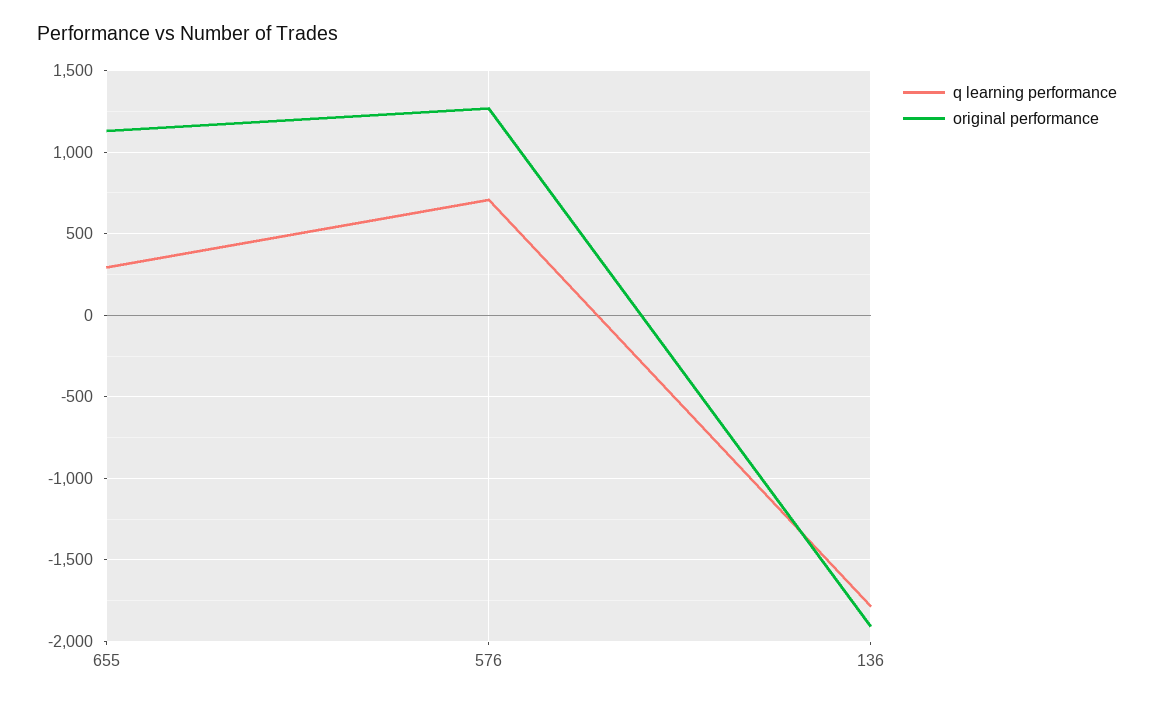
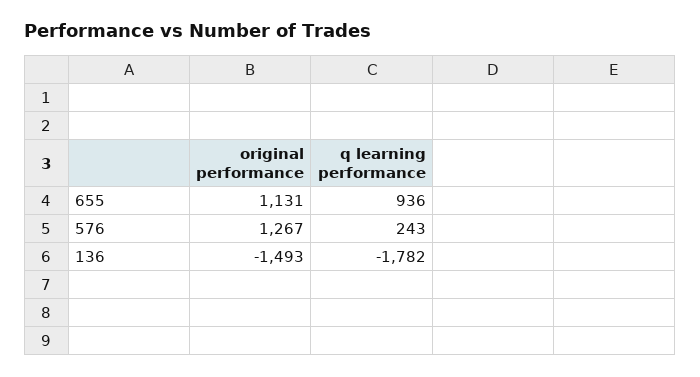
  {
    "q learning performance": {
-     "655": 300,
+     "655": 936,
-     "576": 700,
+     "576": 243,
      "136": -1782
    },
    "original performance": {
      "655": 1131,
      "576": 1267,
-     "136": -1900
+     "136": -1493
    }
  }

